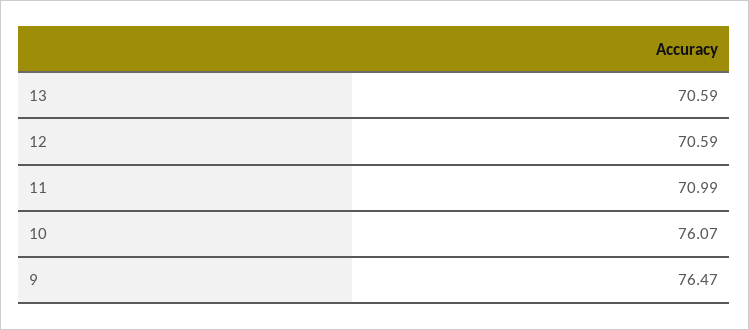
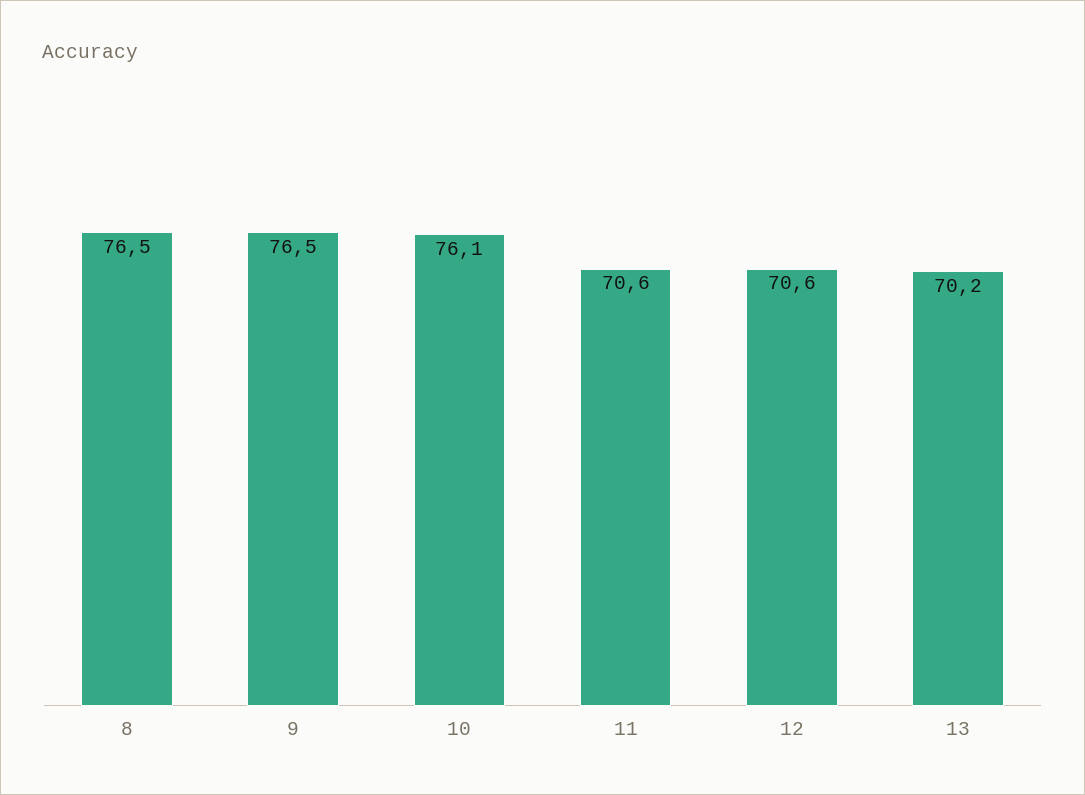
  {
-   "13": 70.59,
+   "13": 70.2,
    "12": 70.59,
-   "11": 70.99,
+   "11": 70.6,
    "10": 76.07,
-   "9": 76.47
+   "9": 76.47,
+   "8": 76.5
  }

